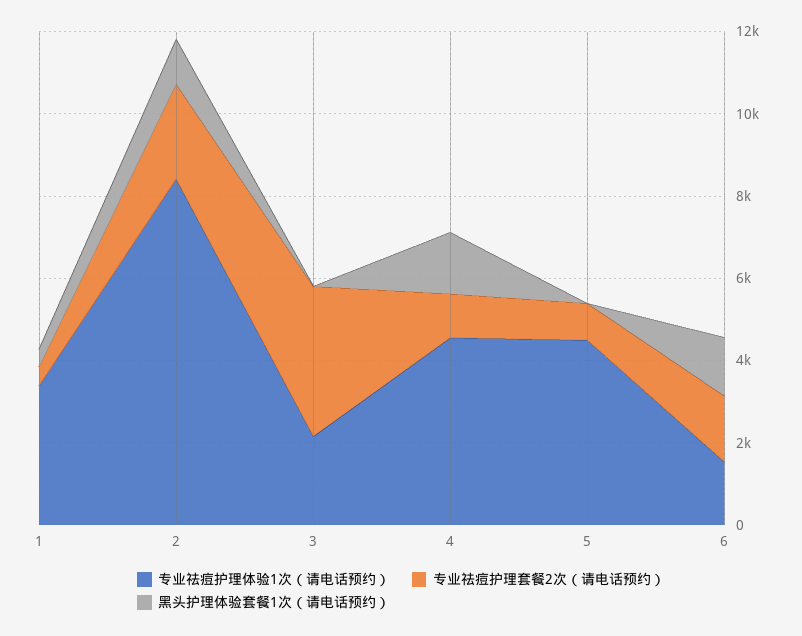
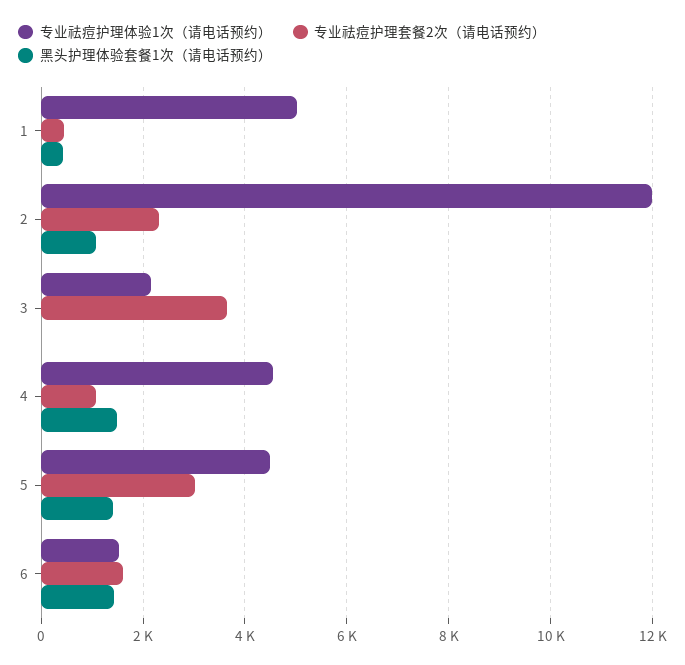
  {
    "专业祛痘护理体验1次（请电话预约）": {
-     "1": 3500,
+     "1": 5000,
-     "2": 8500,
+     "2": 12000,
      "3": 2200,
      "4": 4600,
      "5": 4400,
      "6": 1600
    },
    "专业祛痘护理套餐2次（请电话预约）": {
      "1": 400,
      "2": 2400,
      "3": 3600,
      "4": 1000,
-     "5": 1000,
+     "5": 3000,
      "6": 1600
    },
    "黑头护理体验套餐1次（请电话预约）": {
      "1": 400,
      "2": 1000,
      "3": 0,
      "4": 1400,
-     "5": 0,
+     "5": 1400,
      "6": 1400
    }
  }

